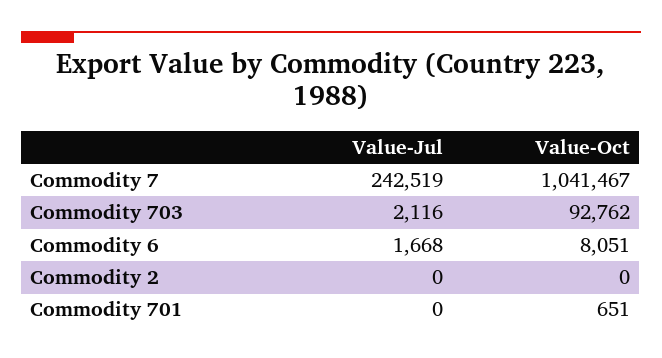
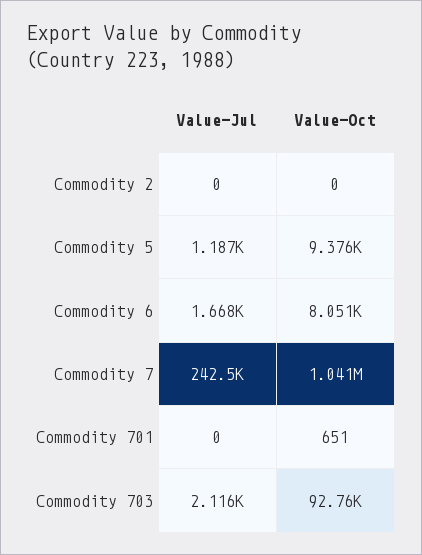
  {
    "Value-Jul": {
      "Commodity 7": 242519,
      "Commodity 703": 2116,
      "Commodity 6": 1668,
      "Commodity 2": 0,
-     "Commodity 701": 0
+     "Commodity 701": 0,
+     "Commodity 5": 1187
    },
    "Value-Oct": {
      "Commodity 7": 1041467,
      "Commodity 703": 92762,
      "Commodity 6": 8051,
      "Commodity 2": 0,
-     "Commodity 701": 651
+     "Commodity 701": 651,
+     "Commodity 5": 9376
    }
  }

